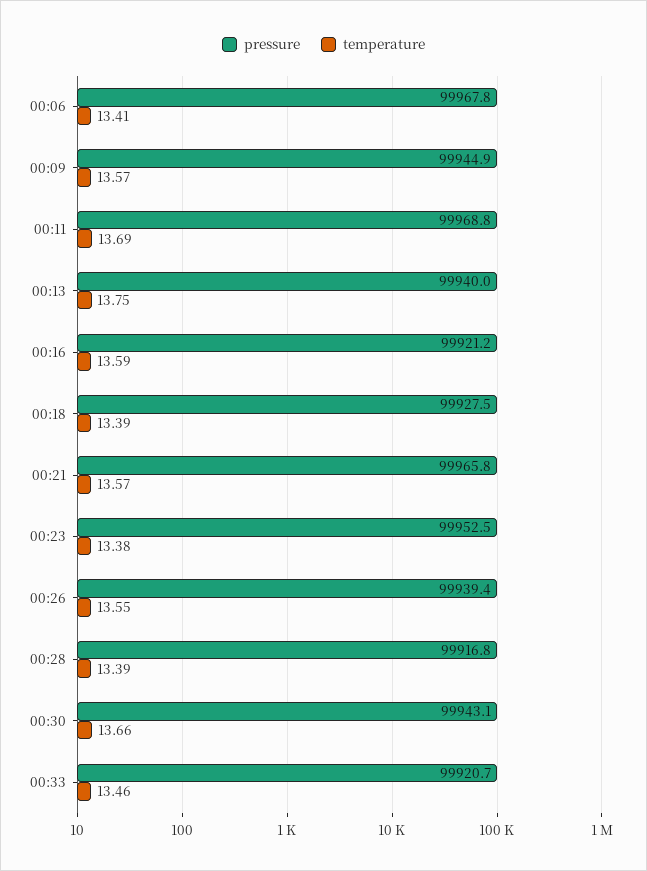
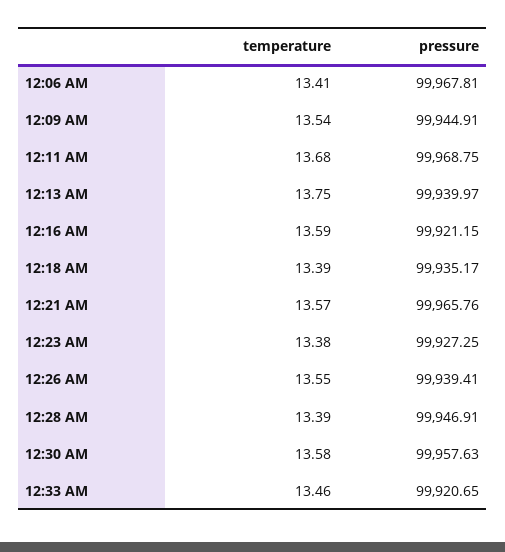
  {
    "pressure": {
      "00:06": 99967.81,
      "00:09": 99944.91,
      "00:11": 99968.75,
      "00:13": 99939.97,
      "00:16": 99921.15,
-     "00:18": 99927.5,
+     "00:18": 99935.17,
      "00:21": 99965.76,
-     "00:23": 99952.5,
+     "00:23": 99927.25,
      "00:26": 99939.41,
-     "00:28": 99916.8,
+     "00:28": 99946.91,
-     "00:30": 99943.1,
+     "00:30": 99957.63,
      "00:33": 99920.65
    },
    "temperature": {
      "00:06": 13.41,
-     "00:09": 13.57,
+     "00:09": 13.54,
-     "00:11": 13.69,
+     "00:11": 13.68,
      "00:13": 13.75,
      "00:16": 13.59,
      "00:18": 13.39,
      "00:21": 13.57,
      "00:23": 13.38,
      "00:26": 13.55,
      "00:28": 13.39,
-     "00:30": 13.66,
+     "00:30": 13.58,
      "00:33": 13.46
    }
  }

